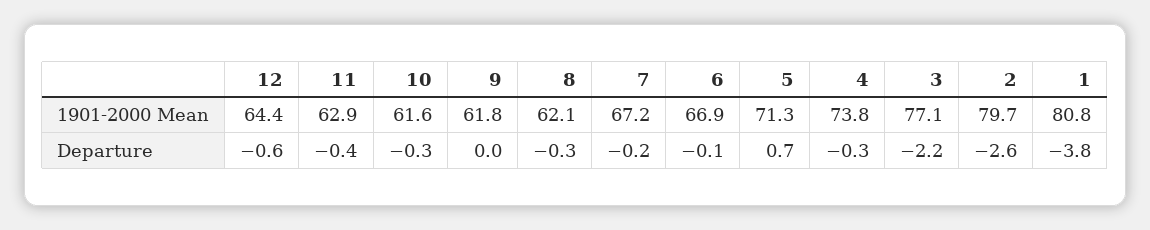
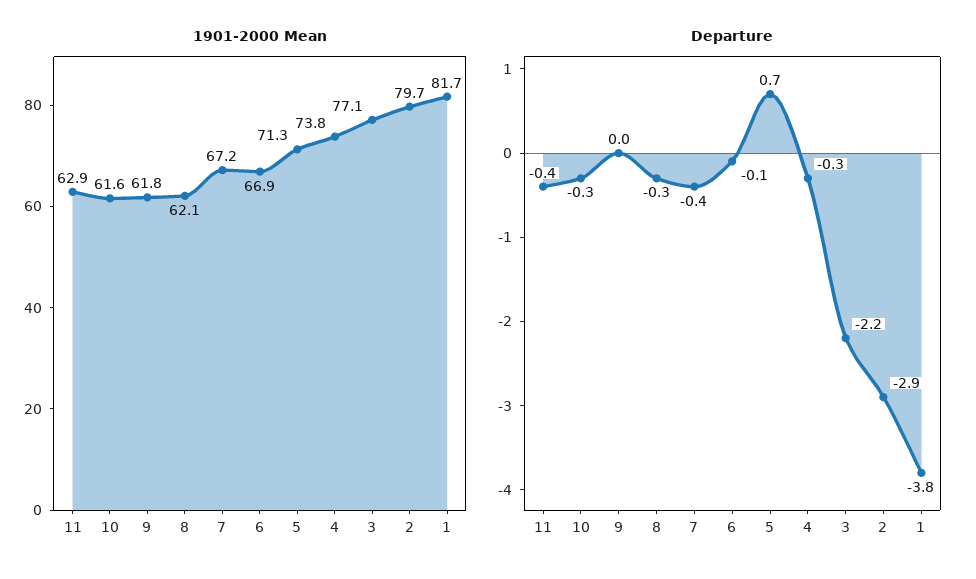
  {
    "1901-2000 Mean": {
-     "12": 64.4,
      "11": 62.9,
      "10": 61.6,
      "9": 61.8,
      "8": 62.1,
      "7": 67.2,
      "6": 66.9,
      "5": 71.3,
      "4": 73.8,
      "3": 77.1,
      "2": 79.7,
-     "1": 80.8
+     "1": 81.7
    },
    "Departure": {
-     "12": -0.6,
      "11": -0.4,
      "10": -0.3,
      "9": 0,
      "8": -0.3,
-     "7": -0.2,
+     "7": -0.4,
      "6": -0.1,
      "5": 0.7,
      "4": -0.3,
      "3": -2.2,
-     "2": -2.6,
+     "2": -2.9,
      "1": -3.8
    }
  }

